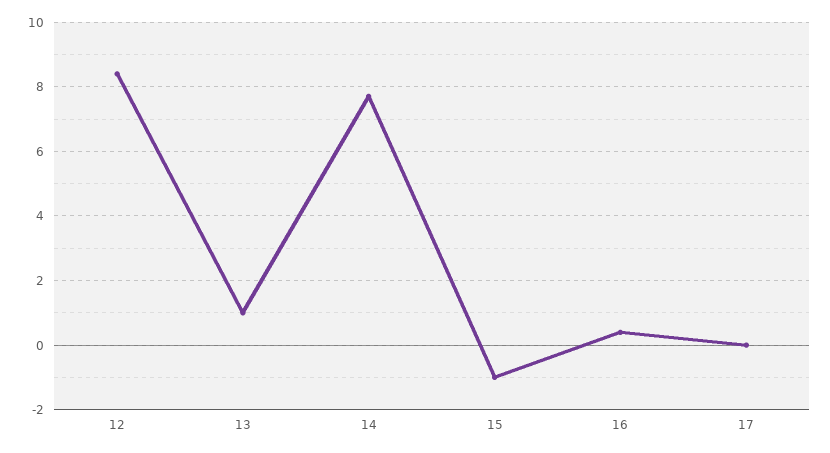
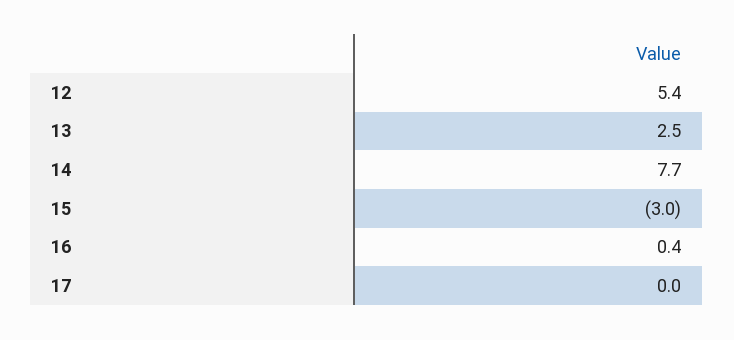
  {
-   "12": 8.5,
+   "12": 5.4,
-   "13": 1,
+   "13": 2.5,
    "14": 7.7,
-   "15": -1,
+   "15": -3,
    "16": 0.4,
    "17": 0
  }

